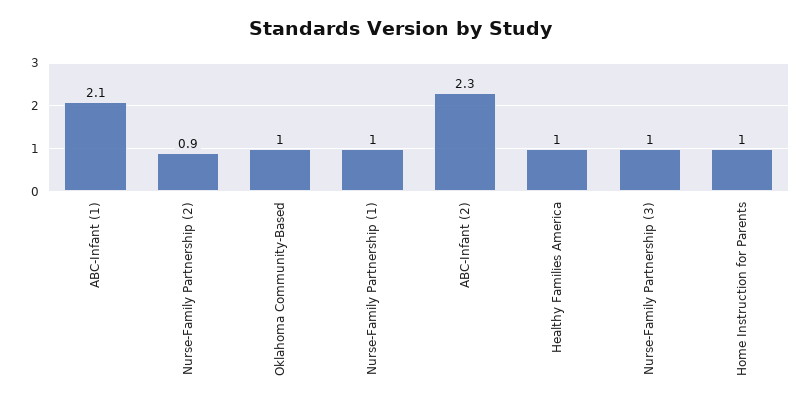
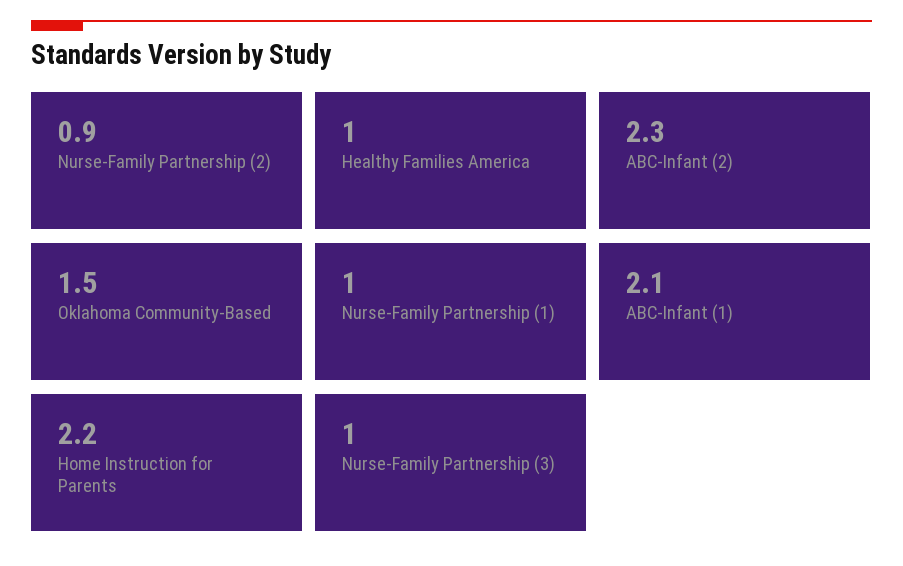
  {
    "ABC-Infant (1)": 2.1,
    "Nurse-Family Partnership (2)": 0.9,
-   "Oklahoma Community-Based": 1,
+   "Oklahoma Community-Based": 1.5,
    "Nurse-Family Partnership (1)": 1,
    "ABC-Infant (2)": 2.3,
    "Healthy Families America": 1,
    "Nurse-Family Partnership (3)": 1,
-   "Home Instruction for Parents": 1
+   "Home Instruction for Parents": 2.2
  }

